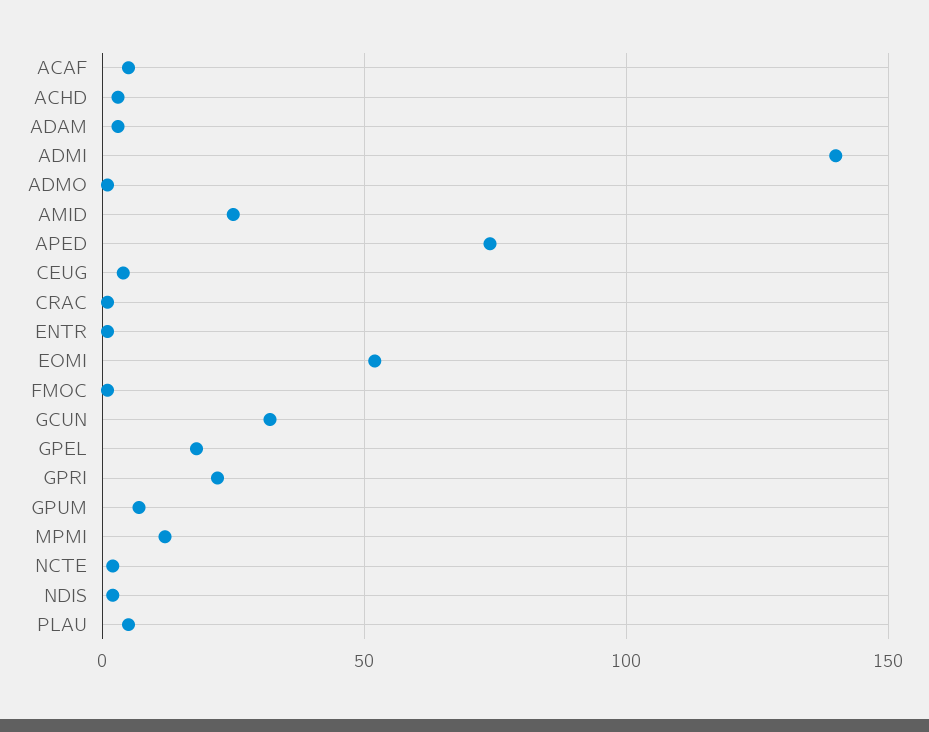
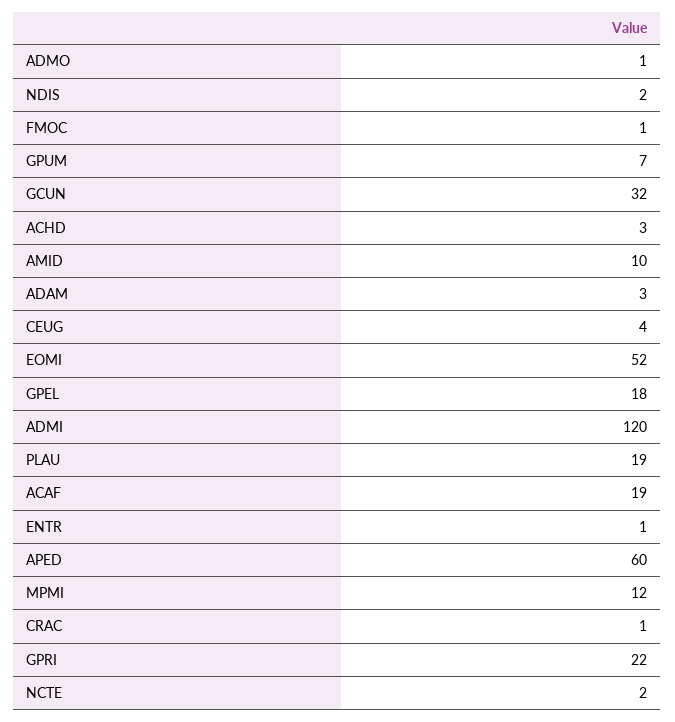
  {
-   "ACAF": 5,
+   "ACAF": 19,
    "ACHD": 3,
    "ADAM": 3,
-   "ADMI": 140,
+   "ADMI": 120,
    "ADMO": 1,
-   "AMID": 25,
+   "AMID": 10,
-   "APED": 75,
+   "APED": 60,
    "CEUG": 4,
    "CRAC": 1,
    "ENTR": 1,
    "EOMI": 52,
    "FMOC": 1,
    "GCUN": 32,
    "GPEL": 18,
    "GPRI": 22,
    "GPUM": 7,
    "MPMI": 12,
    "NCTE": 2,
    "NDIS": 2,
-   "PLAU": 5
+   "PLAU": 19
  }

